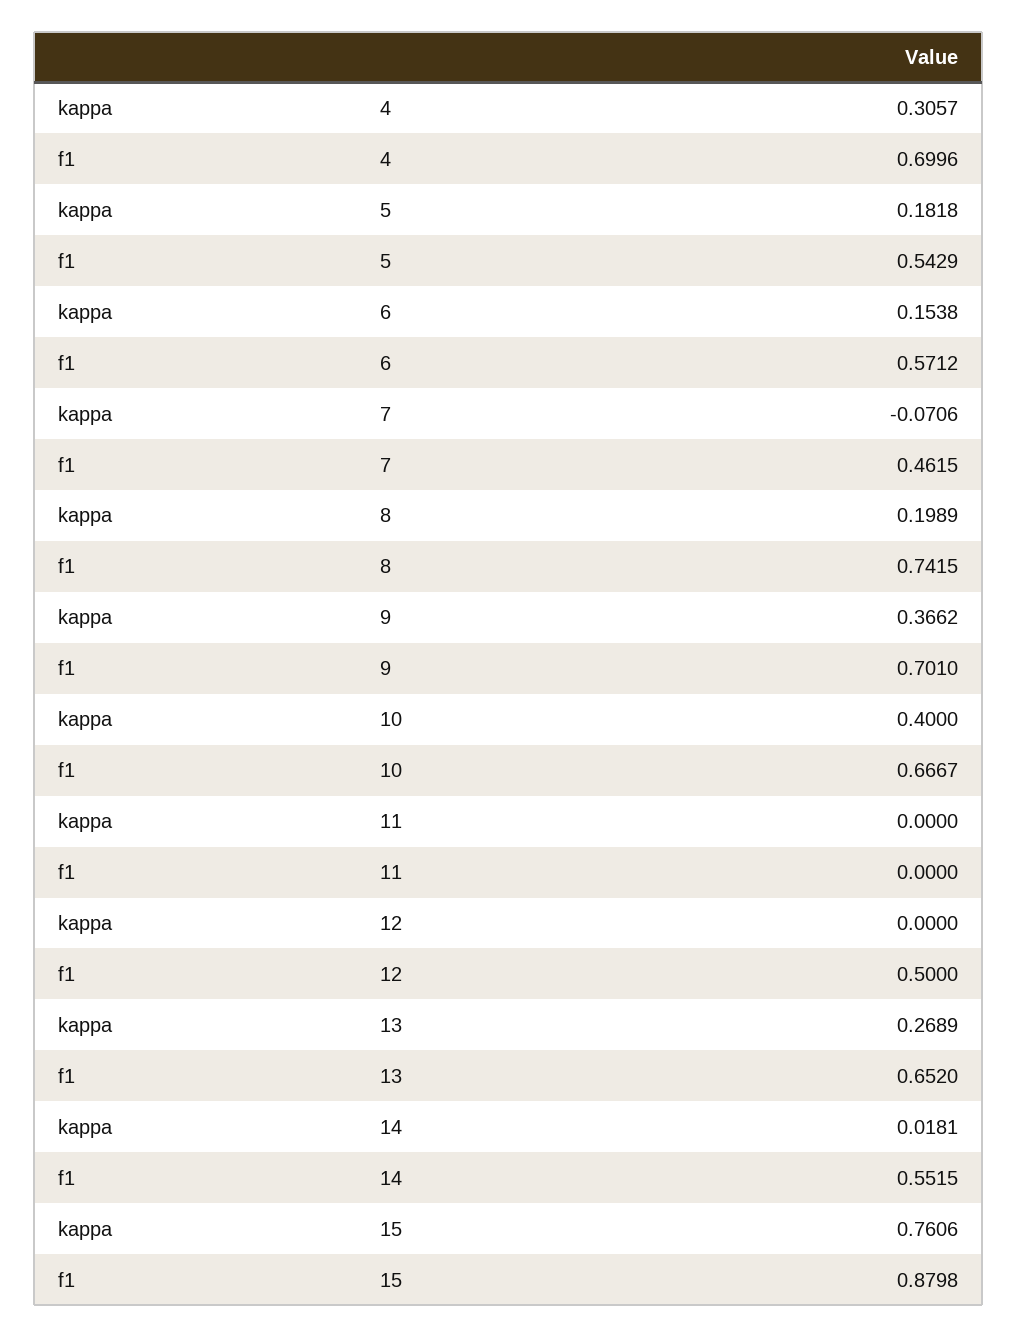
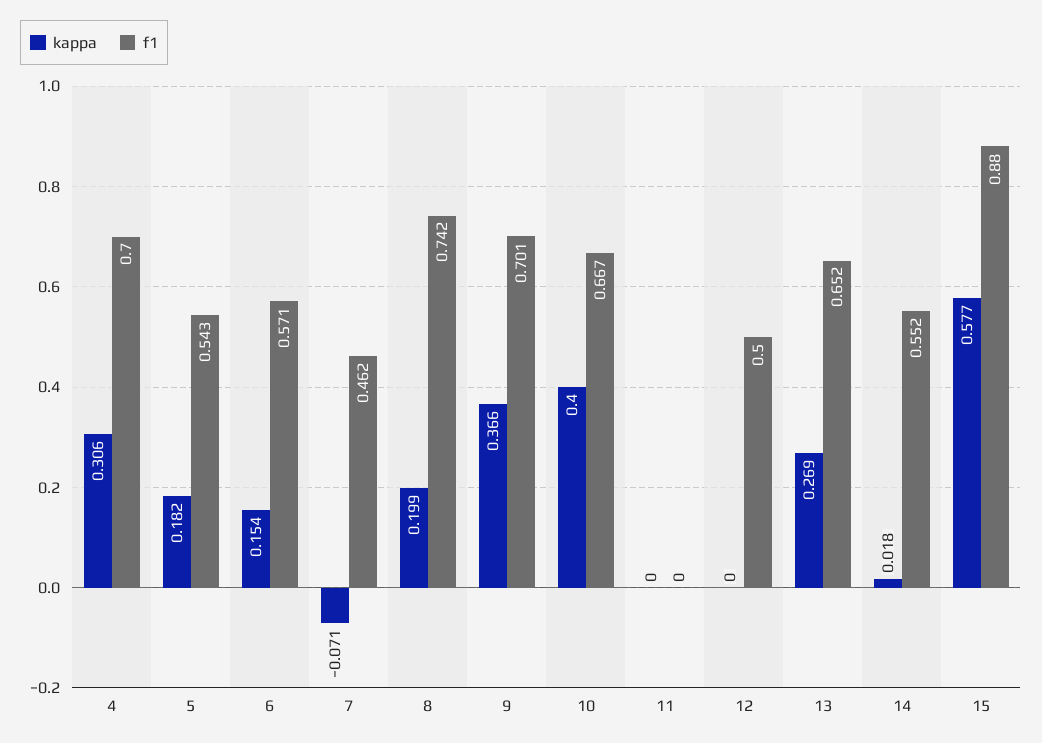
  {
    "kappa": {
      "4": 0.3057,
      "5": 0.1818,
      "6": 0.1538,
      "7": -0.0706,
      "8": 0.1989,
      "9": 0.3662,
      "10": 0.4,
      "11": 0,
      "12": 0,
      "13": 0.2689,
      "14": 0.0181,
-     "15": 0.7606
+     "15": 0.577
    },
    "f1": {
      "4": 0.6996,
      "5": 0.5429,
      "6": 0.5712,
      "7": 0.4615,
      "8": 0.7415,
      "9": 0.701,
      "10": 0.6667,
      "11": 0,
      "12": 0.5,
      "13": 0.652,
      "14": 0.5515,
      "15": 0.8798
    }
  }

